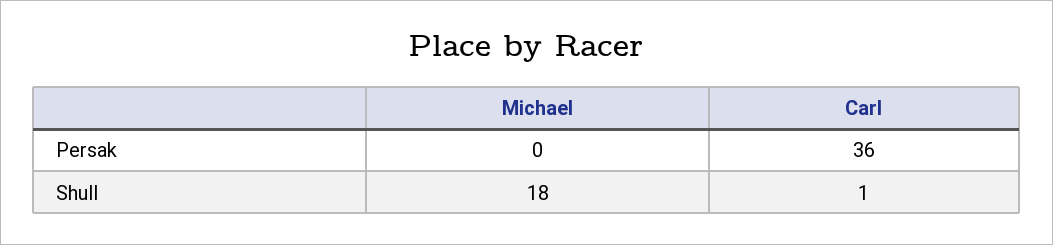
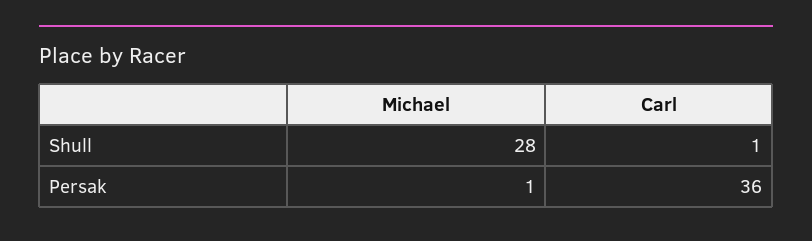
  {
    "Michael": {
-     "Persak": 0,
+     "Persak": 1,
-     "Shull": 18
+     "Shull": 28
    },
    "Carl": {
      "Persak": 36,
      "Shull": 1
    }
  }

